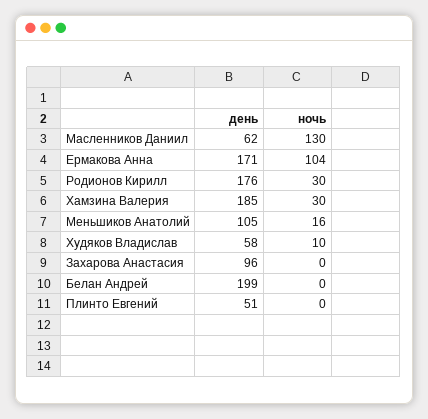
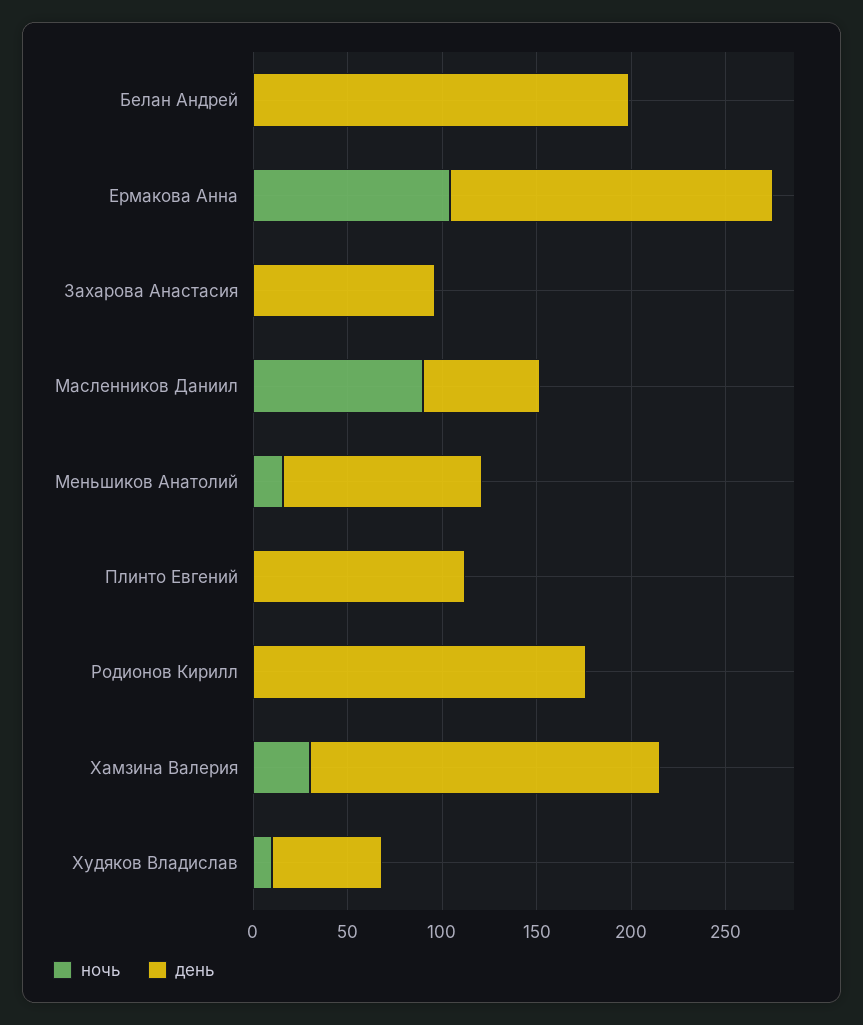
  {
    "день": {
      "Масленников Даниил": 62,
      "Ермакова Анна": 171,
      "Родионов Кирилл": 176,
      "Хамзина Валерия": 185,
      "Меньшиков Анатолий": 105,
      "Худяков Владислав": 58,
      "Захарова Анастасия": 96,
      "Белан Андрей": 199,
-     "Плинто Евгений": 51
+     "Плинто Евгений": 110
    },
    "ночь": {
-     "Масленников Даниил": 130,
+     "Масленников Даниил": 90,
      "Ермакова Анна": 104,
-     "Родионов Кирилл": 30,
+     "Родионов Кирилл": 0,
      "Хамзина Валерия": 30,
      "Меньшиков Анатолий": 16,
      "Худяков Владислав": 10,
      "Захарова Анастасия": 0,
      "Белан Андрей": 0,
      "Плинто Евгений": 0
    }
  }

